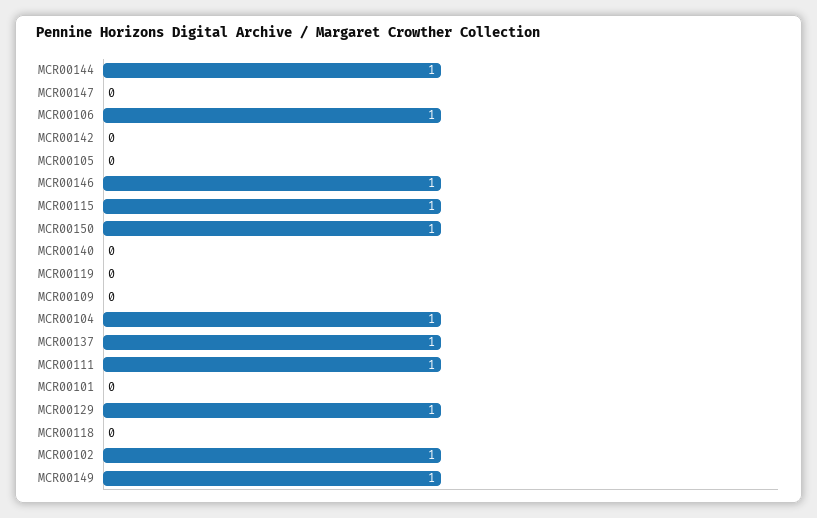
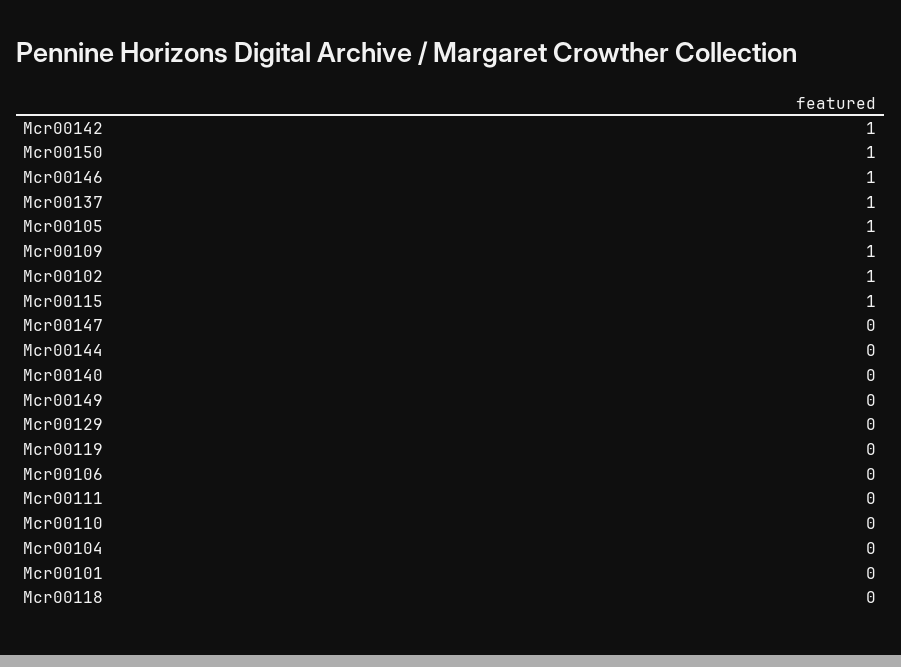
  {
-   "MCR00144": 1,
+   "MCR00144": 0,
    "MCR00147": 0,
-   "MCR00106": 1,
+   "MCR00106": 0,
-   "MCR00142": 0,
+   "MCR00142": 1,
-   "MCR00105": 0,
+   "MCR00105": 1,
    "MCR00146": 1,
    "MCR00115": 1,
    "MCR00150": 1,
    "MCR00140": 0,
    "MCR00119": 0,
-   "MCR00109": 0,
+   "MCR00109": 1,
-   "MCR00104": 1,
+   "MCR00104": 0,
    "MCR00137": 1,
-   "MCR00111": 1,
+   "MCR00111": 0,
    "MCR00101": 0,
-   "MCR00129": 1,
+   "MCR00129": 0,
    "MCR00118": 0,
    "MCR00102": 1,
-   "MCR00149": 1
+   "MCR00149": 0,
+   "Mcr00110": 0
  }

